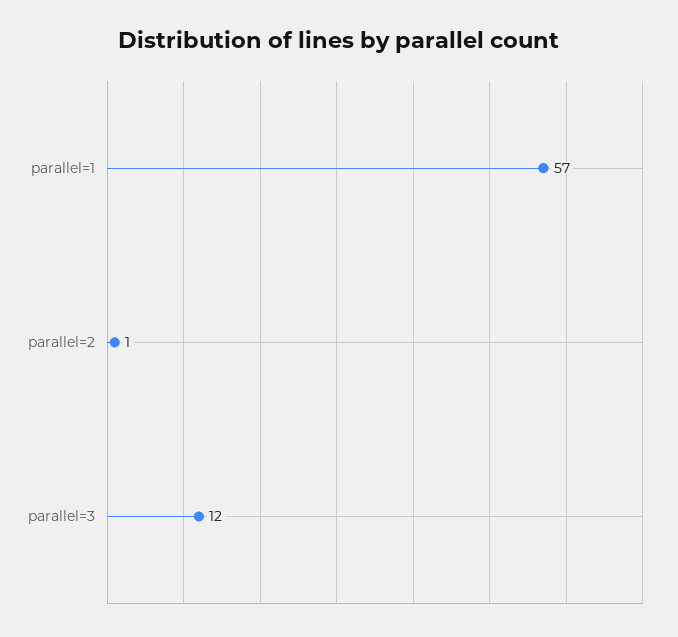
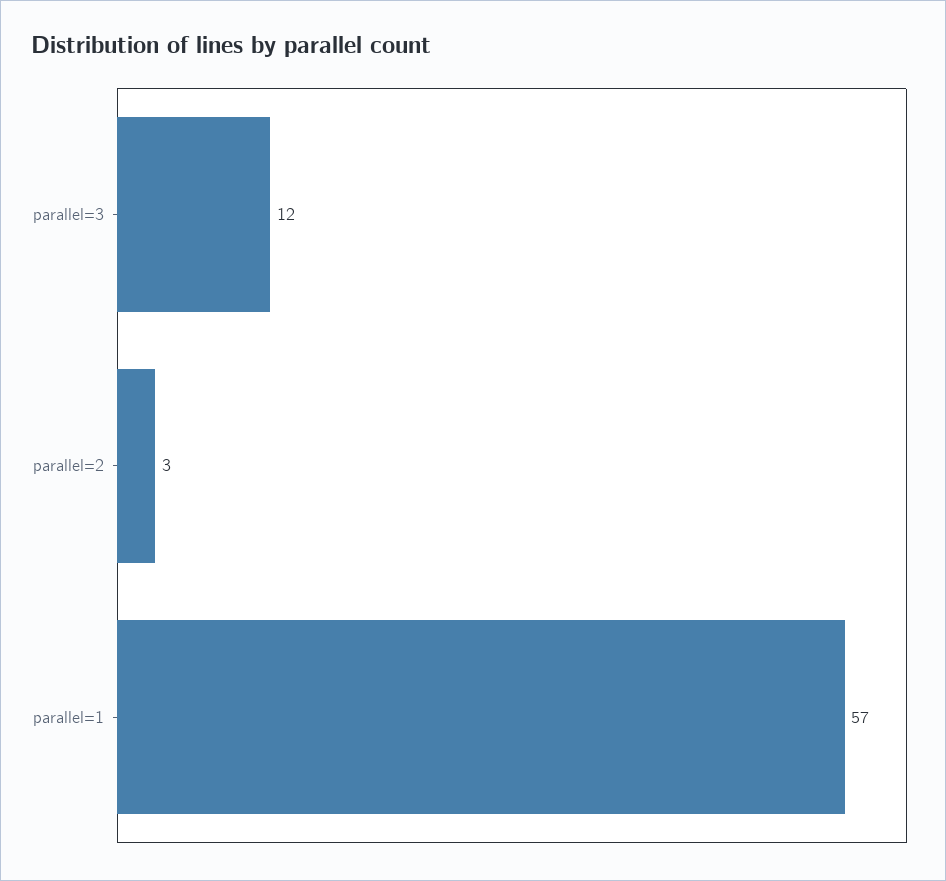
  {
    "parallel=1": 57,
-   "parallel=2": 1,
+   "parallel=2": 3,
    "parallel=3": 12
  }

